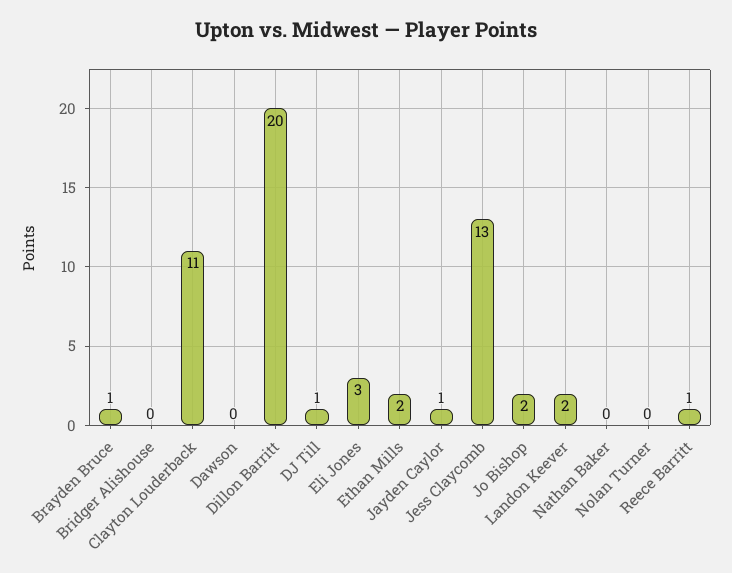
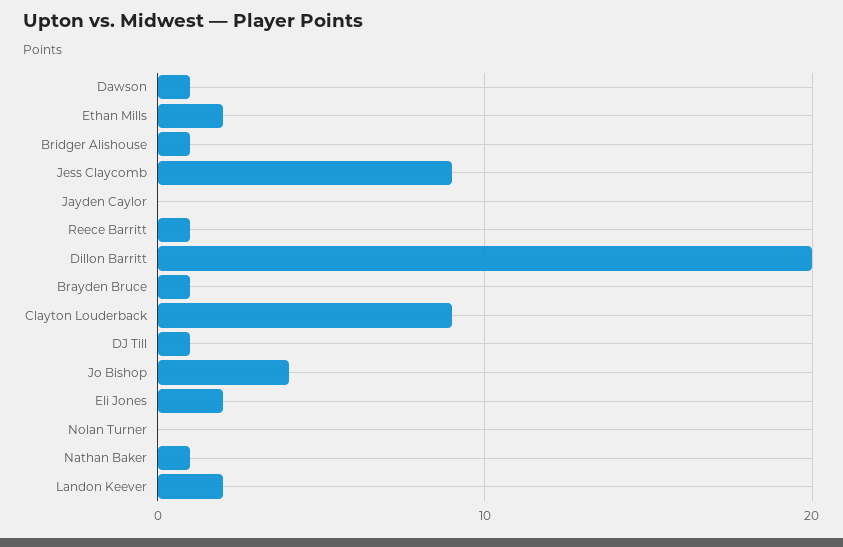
  {
    "Brayden Bruce": 1,
-   "Bridger Alishouse": 0,
+   "Bridger Alishouse": 1,
-   "Clayton Louderback": 11,
+   "Clayton Louderback": 9,
-   "Dawson": 0,
+   "Dawson": 1,
    "Dillon Barritt": 20,
    "DJ Till": 1,
-   "Eli Jones": 3,
+   "Eli Jones": 2,
    "Ethan Mills": 2,
-   "Jayden Caylor": 1,
+   "Jayden Caylor": 0,
-   "Jess Claycomb": 13,
+   "Jess Claycomb": 9,
-   "Jo Bishop": 2,
+   "Jo Bishop": 4,
    "Landon Keever": 2,
-   "Nathan Baker": 0,
+   "Nathan Baker": 1,
    "Nolan Turner": 0,
    "Reece Barritt": 1
  }

